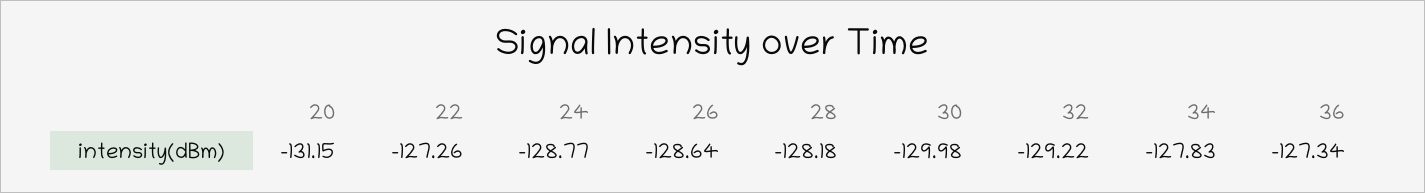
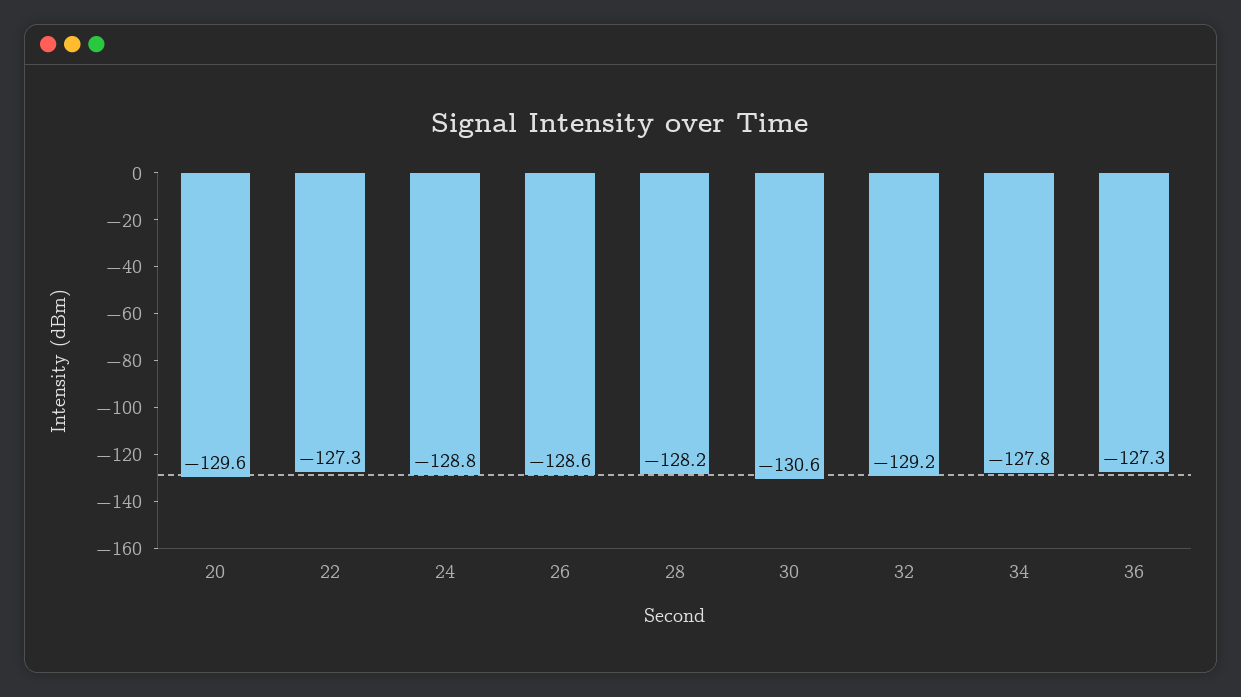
  {
-   "20": -131.15,
+   "20": -129.6,
    "22": -127.26,
    "24": -128.77,
    "26": -128.64,
    "28": -128.18,
-   "30": -129.98,
+   "30": -130.6,
    "32": -129.22,
    "34": -127.83,
    "36": -127.34
  }

